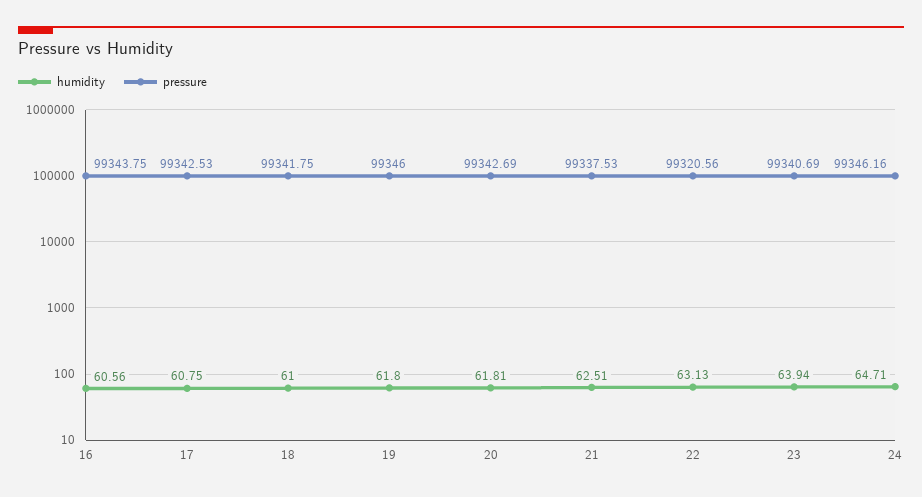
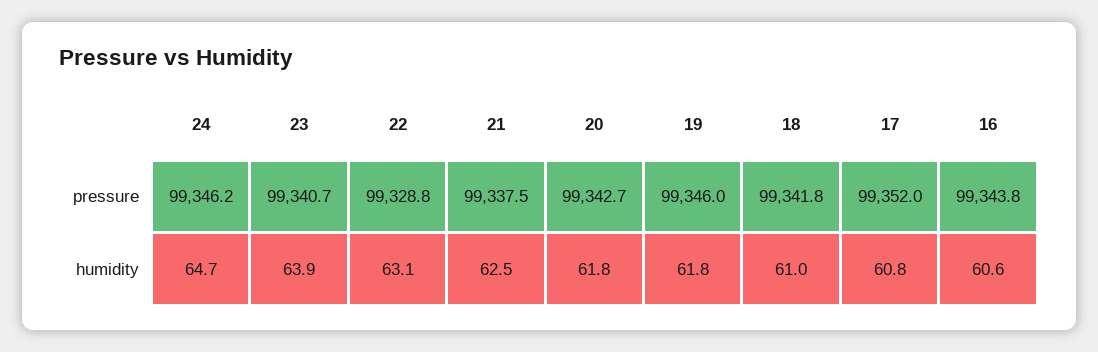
  {
    "humidity": {
      "16": 60.56,
      "17": 60.75,
      "18": 61,
      "19": 61.8,
      "20": 61.81,
      "21": 62.51,
      "22": 63.13,
      "23": 63.94,
      "24": 64.71
    },
    "pressure": {
      "16": 99343.75,
-     "17": 99342.53,
+     "17": 99352,
      "18": 99341.75,
      "19": 99346,
      "20": 99342.69,
      "21": 99337.53,
-     "22": 99320.56,
+     "22": 99328.8,
      "23": 99340.69,
      "24": 99346.16
    }
  }

